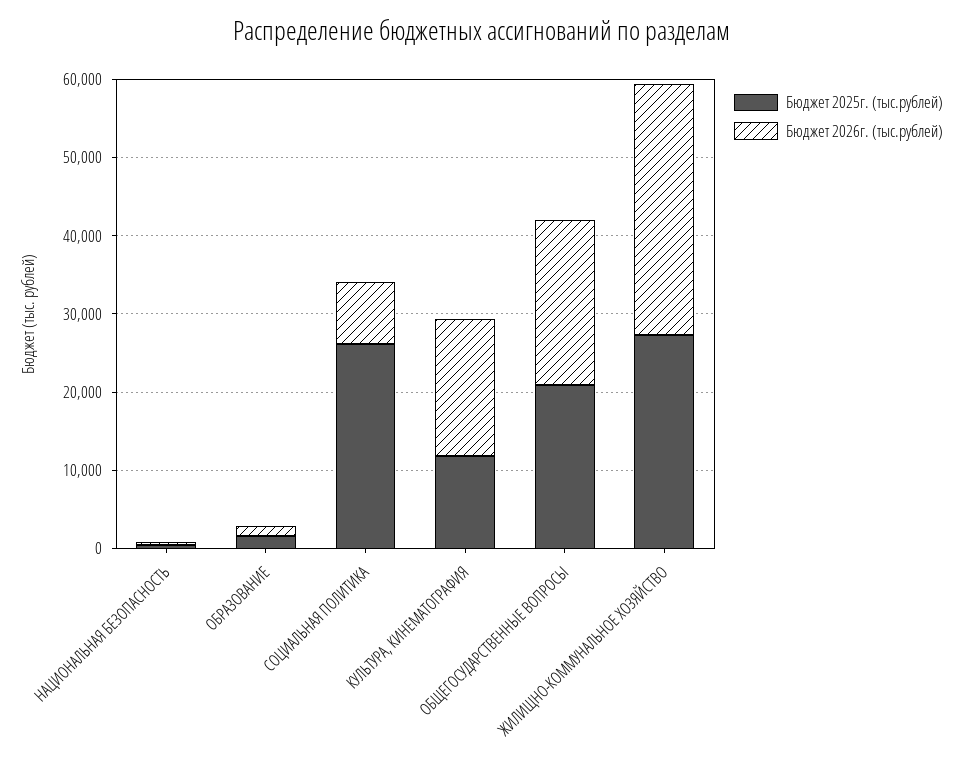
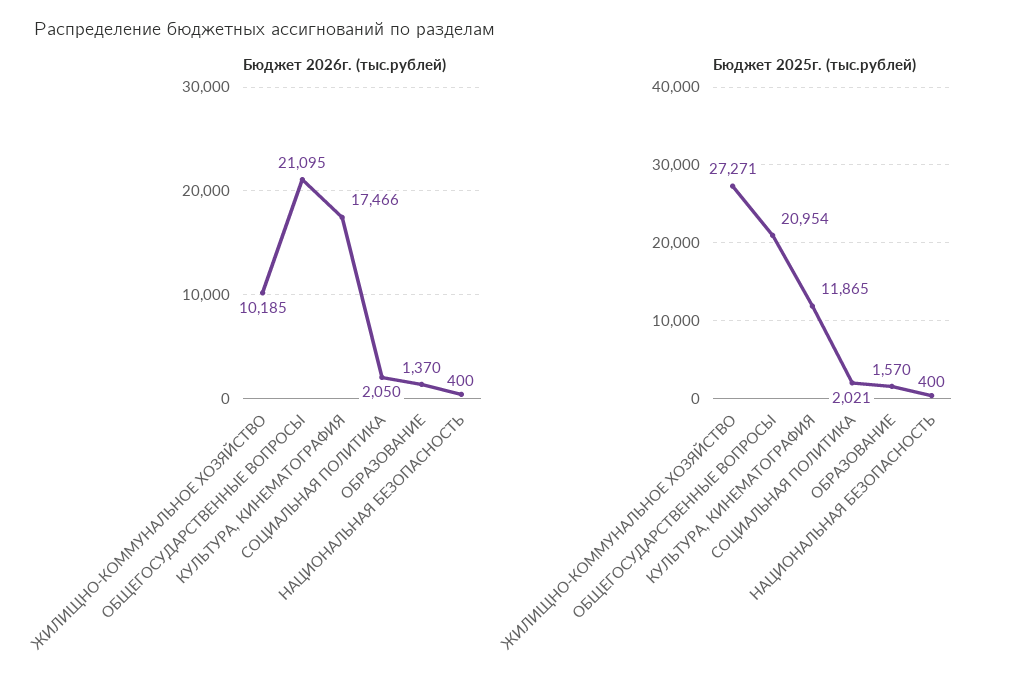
  {
    "Бюджет 2025г. (тыс.рублей)": {
      "НАЦИОНАЛЬНАЯ БЕЗОПАСНОСТЬ": 400,
      "ОБРАЗОВАНИЕ": 1570,
-     "СОЦИАЛЬНАЯ ПОЛИТИКА": 26000,
+     "СОЦИАЛЬНАЯ ПОЛИТИКА": 2021,
      "КУЛЬТУРА, КИНЕМАТОГРАФИЯ": 11865,
      "ОБЩЕГОСУДАРСТВЕННЫЕ ВОПРОСЫ": 20954,
      "ЖИЛИЩНО-КОММУНАЛЬНОЕ ХОЗЯЙСТВО": 27271
    },
    "Бюджет 2026г. (тыс.рублей)": {
      "НАЦИОНАЛЬНАЯ БЕЗОПАСНОСТЬ": 400,
      "ОБРАЗОВАНИЕ": 1370,
-     "СОЦИАЛЬНАЯ ПОЛИТИКА": 8000,
+     "СОЦИАЛЬНАЯ ПОЛИТИКА": 2050,
      "КУЛЬТУРА, КИНЕМАТОГРАФИЯ": 17466,
      "ОБЩЕГОСУДАРСТВЕННЫЕ ВОПРОСЫ": 21095,
-     "ЖИЛИЩНО-КОММУНАЛЬНОЕ ХОЗЯЙСТВО": 32000
+     "ЖИЛИЩНО-КОММУНАЛЬНОЕ ХОЗЯЙСТВО": 10185
    }
  }

